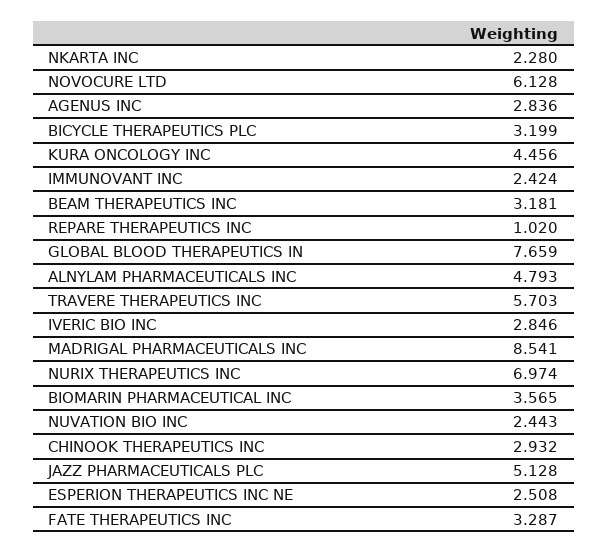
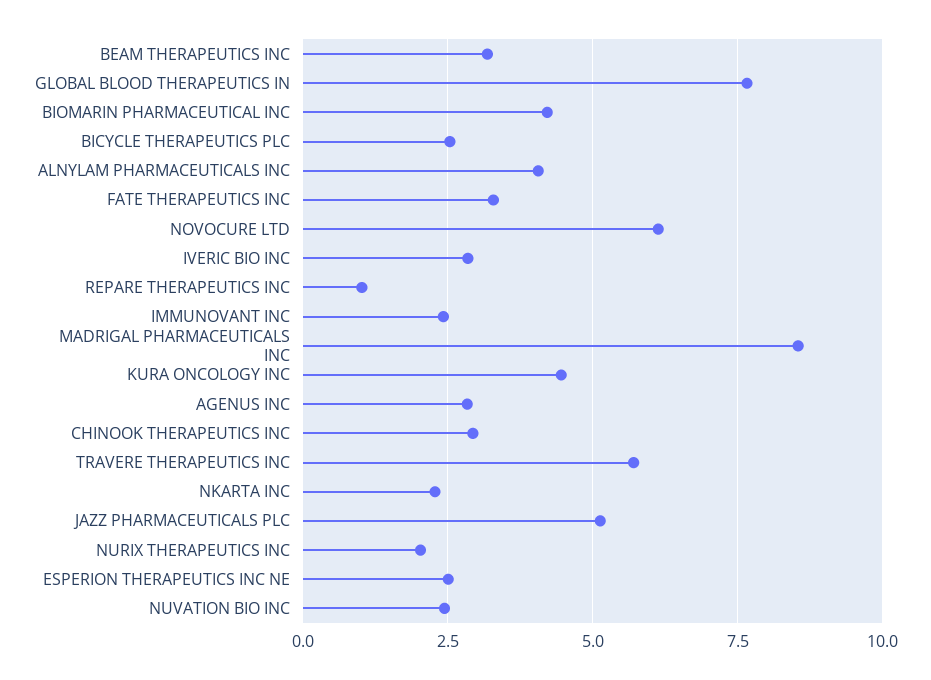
  {
    "NKARTA INC": 2.28,
    "NOVOCURE LTD": 6.128,
    "AGENUS INC": 2.836,
-   "BICYCLE THERAPEUTICS PLC": 3.199,
+   "BICYCLE THERAPEUTICS PLC": 2.5,
    "KURA ONCOLOGY INC": 4.456,
    "IMMUNOVANT INC": 2.424,
    "BEAM THERAPEUTICS INC": 3.181,
    "REPARE THERAPEUTICS INC": 1.02,
    "GLOBAL BLOOD THERAPEUTICS IN": 7.659,
-   "ALNYLAM PHARMACEUTICALS INC": 4.793,
+   "ALNYLAM PHARMACEUTICALS INC": 4,
    "TRAVERE THERAPEUTICS INC": 5.703,
    "IVERIC BIO INC": 2.846,
    "MADRIGAL PHARMACEUTICALS INC": 8.541,
-   "NURIX THERAPEUTICS INC": 6.974,
+   "NURIX THERAPEUTICS INC": 2,
-   "BIOMARIN PHARMACEUTICAL INC": 3.565,
+   "BIOMARIN PHARMACEUTICAL INC": 4.25,
    "NUVATION BIO INC": 2.443,
    "CHINOOK THERAPEUTICS INC": 2.932,
    "JAZZ PHARMACEUTICALS PLC": 5.128,
    "ESPERION THERAPEUTICS INC NE": 2.508,
    "FATE THERAPEUTICS INC": 3.287
  }

